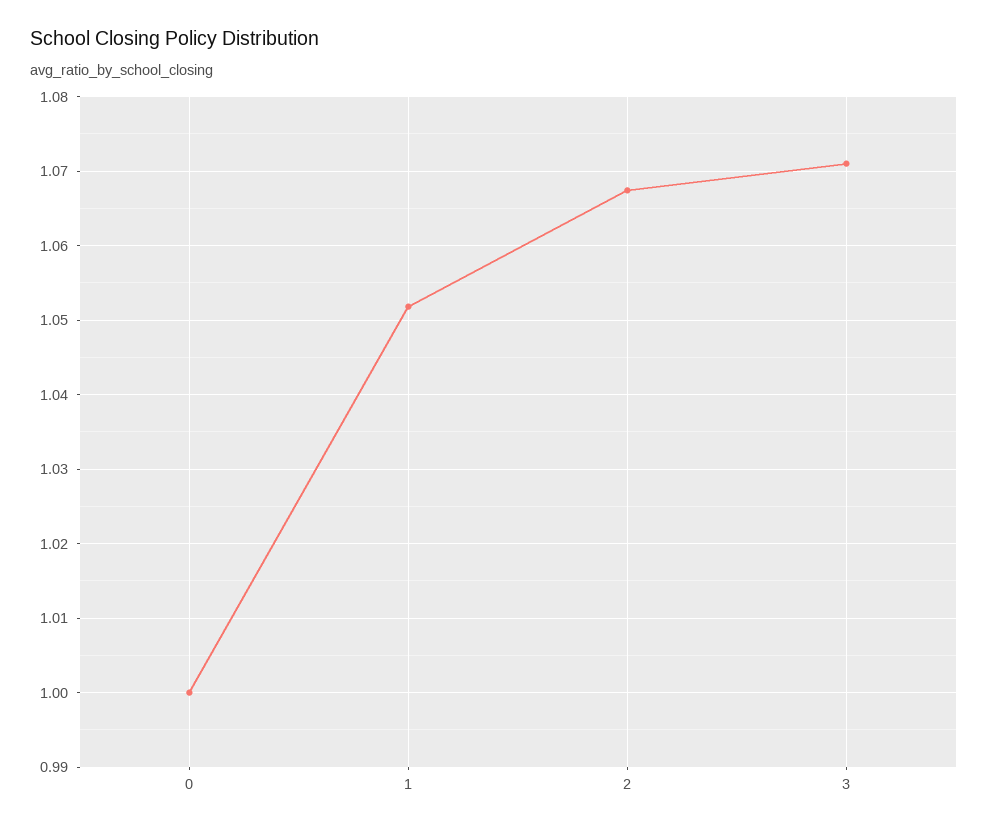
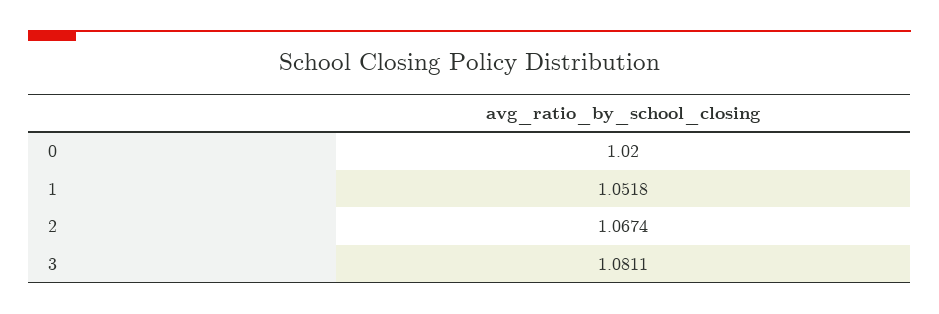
  {
-   "0": 1,
+   "0": 1.02,
    "1": 1.0518,
    "2": 1.0674,
-   "3": 1.071
+   "3": 1.0811
  }

